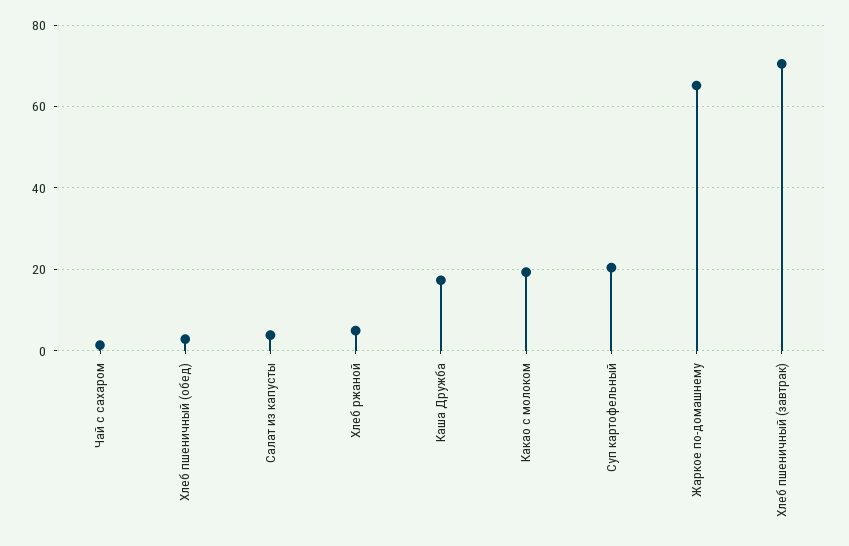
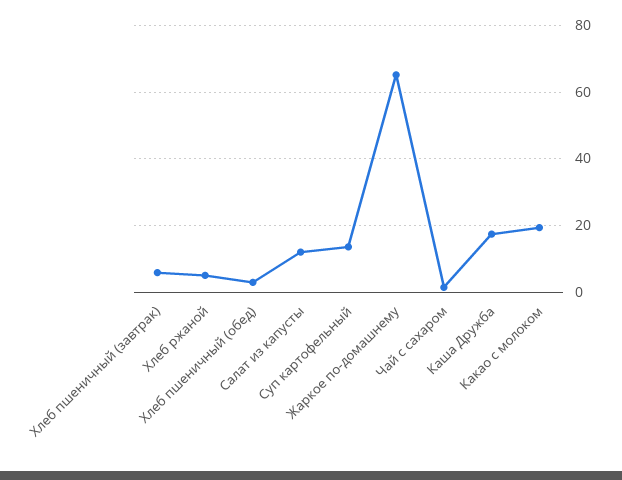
  {
    "Чай с сахаром": 2,
    "Хлеб пшеничный (обед)": 2,
-   "Салат из капусты": 4,
+   "Салат из капусты": 12,
    "Хлеб ржаной": 6,
    "Каша Дружба": 18,
    "Какао с молоком": 20,
-   "Суп картофельный": 20,
+   "Суп картофельный": 14,
    "Жаркое по-домашнему": 66,
-   "Хлеб пшеничный (завтрак)": 70
+   "Хлеб пшеничный (завтрак)": 6
  }

